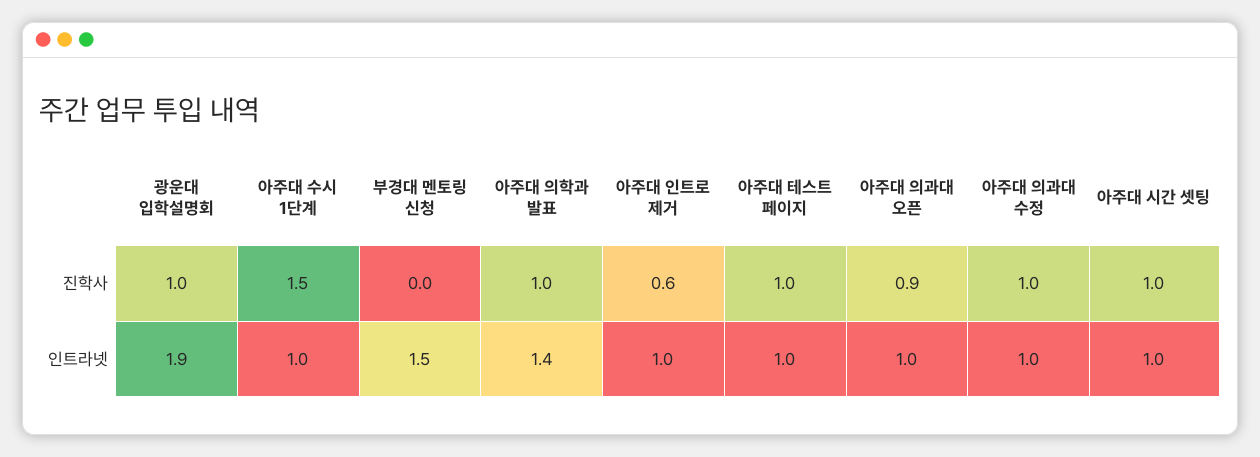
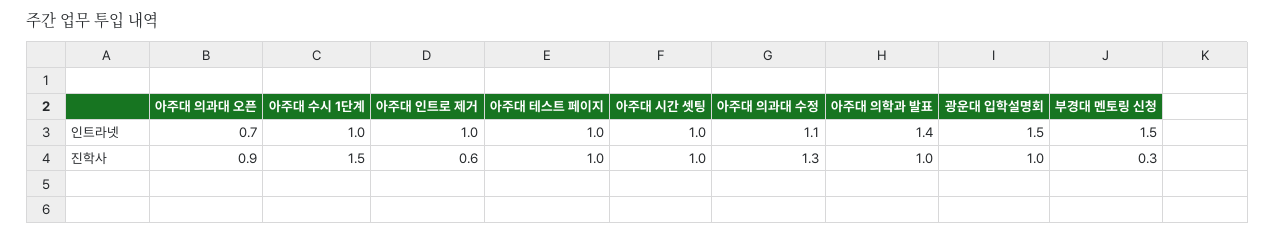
  {
    "광운대 입학설명회": {
      "진학사": 1,
-     "인트라넷": 1.9
+     "인트라넷": 1.5
    },
    "아주대 수시 1단계": {
      "진학사": 1.5,
      "인트라넷": 1
    },
    "부경대 멘토링 신청": {
-     "진학사": 0,
+     "진학사": 0.3,
      "인트라넷": 1.5
    },
    "아주대 의학과 발표": {
      "진학사": 1,
      "인트라넷": 1.4
    },
    "아주대 인트로 제거": {
      "진학사": 0.6,
      "인트라넷": 1
    },
    "아주대 테스트 페이지": {
      "진학사": 1,
      "인트라넷": 1
    },
    "아주대 의과대 오픈": {
      "진학사": 0.9,
-     "인트라넷": 1
+     "인트라넷": 0.7
    },
    "아주대 의과대 수정": {
-     "진학사": 1,
+     "진학사": 1.3,
-     "인트라넷": 1
+     "인트라넷": 1.1
    },
    "아주대 시간 셋팅": {
      "진학사": 1,
      "인트라넷": 1
    }
  }

